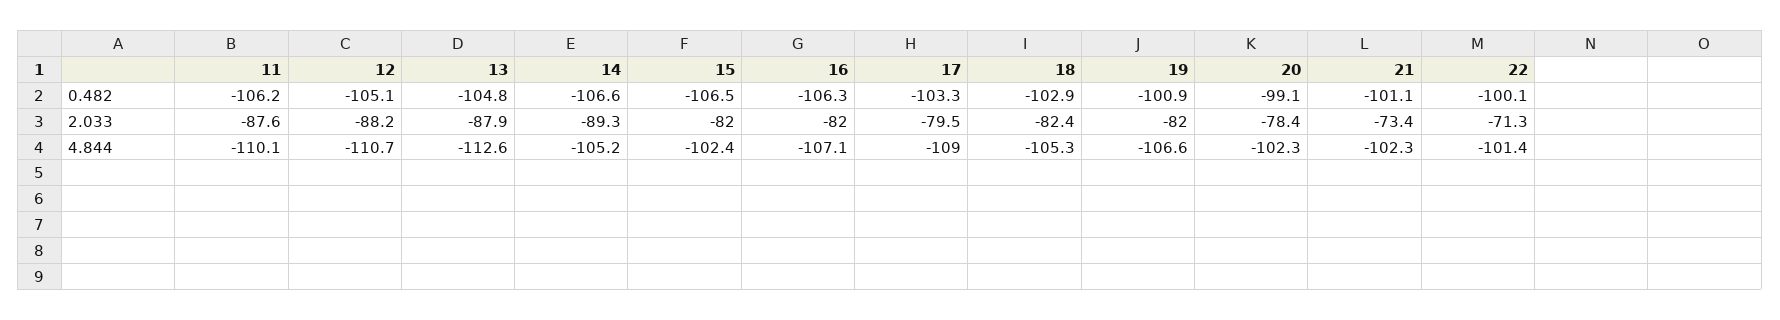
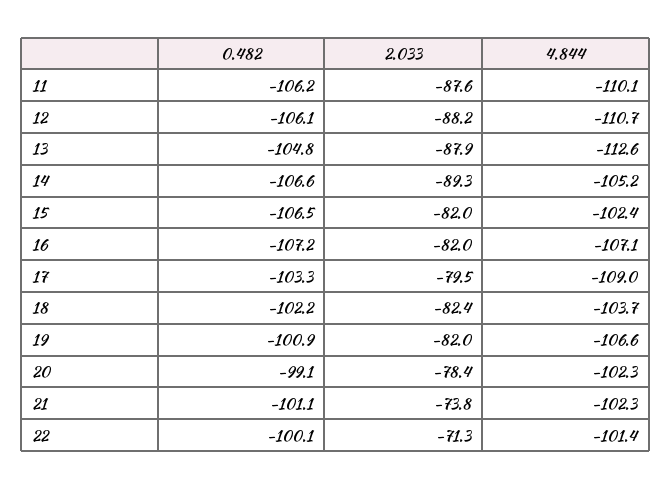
  {
    "11": {
      "0.482": -106.2,
      "2.033": -87.6,
      "4.844": -110.1
    },
    "12": {
-     "0.482": -105.1,
+     "0.482": -106.1,
      "2.033": -88.2,
      "4.844": -110.7
    },
    "13": {
      "0.482": -104.8,
      "2.033": -87.9,
      "4.844": -112.6
    },
    "14": {
      "0.482": -106.6,
      "2.033": -89.3,
      "4.844": -105.2
    },
    "15": {
      "0.482": -106.5,
      "2.033": -82,
      "4.844": -102.4
    },
    "16": {
-     "0.482": -106.3,
+     "0.482": -107.2,
      "2.033": -82,
      "4.844": -107.1
    },
    "17": {
      "0.482": -103.3,
      "2.033": -79.5,
      "4.844": -109
    },
    "18": {
-     "0.482": -102.9,
+     "0.482": -102.2,
      "2.033": -82.4,
-     "4.844": -105.3
+     "4.844": -103.7
    },
    "19": {
      "0.482": -100.9,
      "2.033": -82,
      "4.844": -106.6
    },
    "20": {
      "0.482": -99.1,
      "2.033": -78.4,
      "4.844": -102.3
    },
    "21": {
      "0.482": -101.1,
-     "2.033": -73.4,
+     "2.033": -73.8,
      "4.844": -102.3
    },
    "22": {
      "0.482": -100.1,
      "2.033": -71.3,
      "4.844": -101.4
    }
  }

